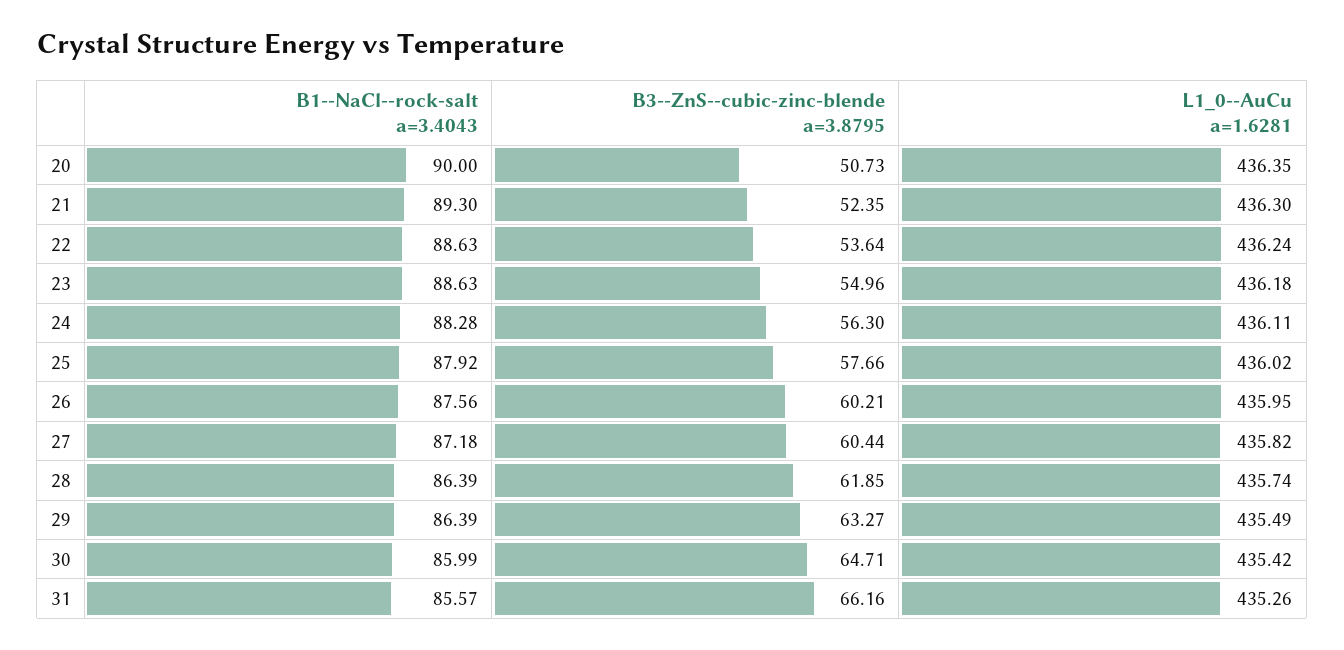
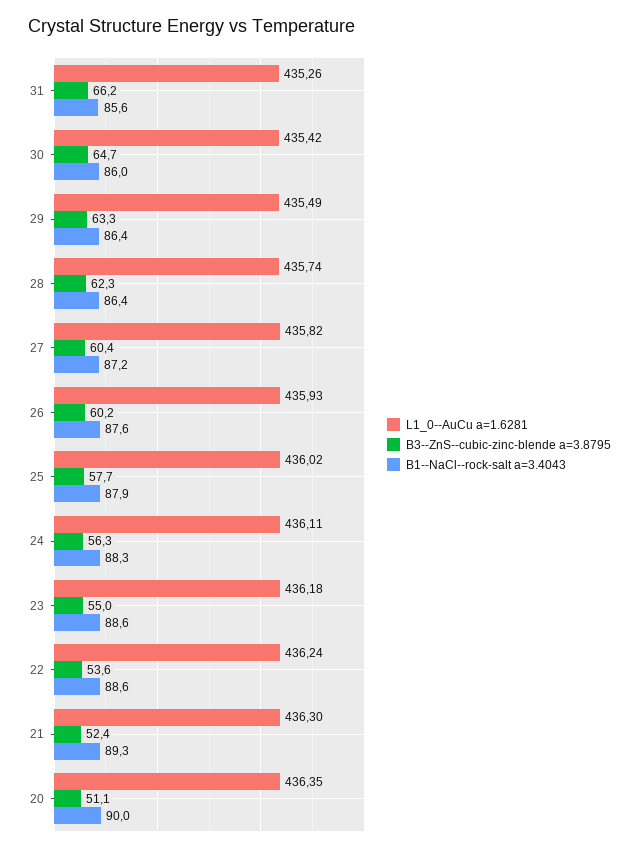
  {
    "B1--NaCl--rock-salt a=3.4043": {
      "20": 90,
      "21": 89.3,
      "22": 88.63,
      "23": 88.63,
      "24": 88.28,
      "25": 87.92,
      "26": 87.56,
      "27": 87.18,
      "28": 86.39,
      "29": 86.39,
      "30": 85.99,
      "31": 85.57
    },
    "B3--ZnS--cubic-zinc-blende a=3.8795": {
-     "20": 50.73,
+     "20": 51.1,
      "21": 52.35,
      "22": 53.64,
      "23": 54.96,
      "24": 56.3,
      "25": 57.66,
      "26": 60.21,
      "27": 60.44,
-     "28": 61.85,
+     "28": 62.3,
      "29": 63.27,
      "30": 64.71,
      "31": 66.16
    },
    "L1_0--AuCu a=1.6281": {
      "20": 436.35,
      "21": 436.3,
      "22": 436.24,
      "23": 436.18,
      "24": 436.11,
      "25": 436.02,
-     "26": 435.95,
+     "26": 435.93,
      "27": 435.82,
      "28": 435.74,
      "29": 435.49,
      "30": 435.42,
      "31": 435.26
    }
  }

